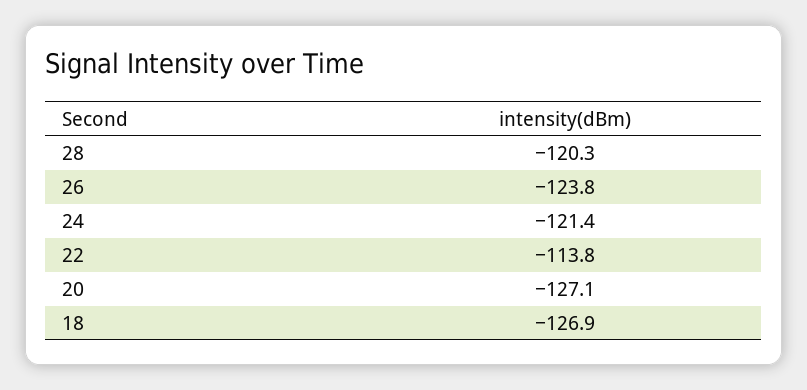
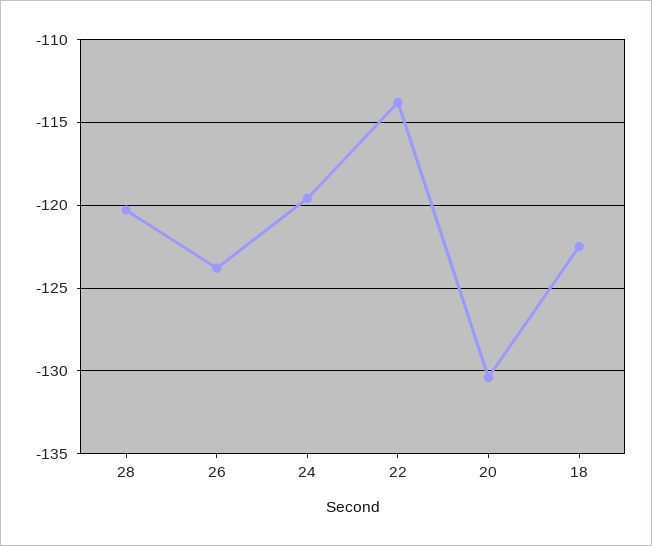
  {
    "28": -120.3,
    "26": -123.8,
-   "24": -121.4,
+   "24": -119.5,
    "22": -113.8,
-   "20": -127.1,
+   "20": -130.5,
-   "18": -126.9
+   "18": -122.5
  }

